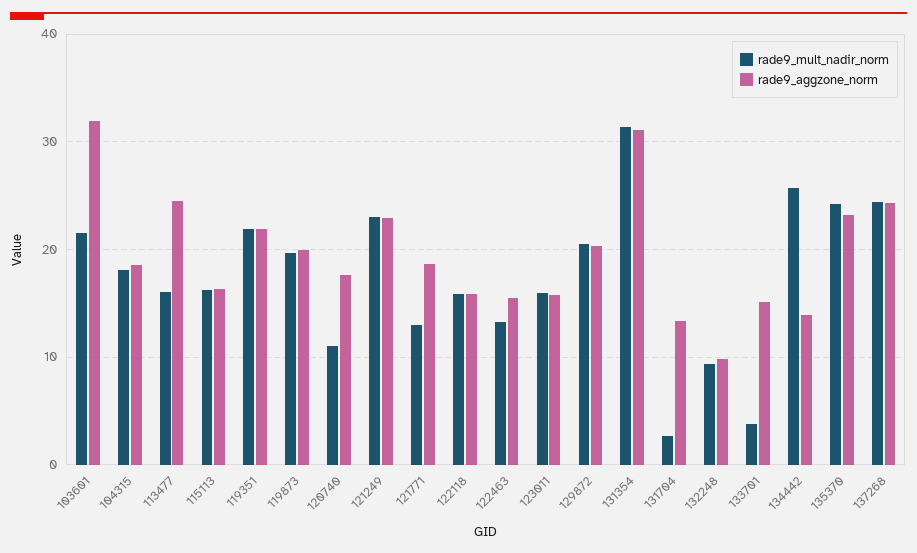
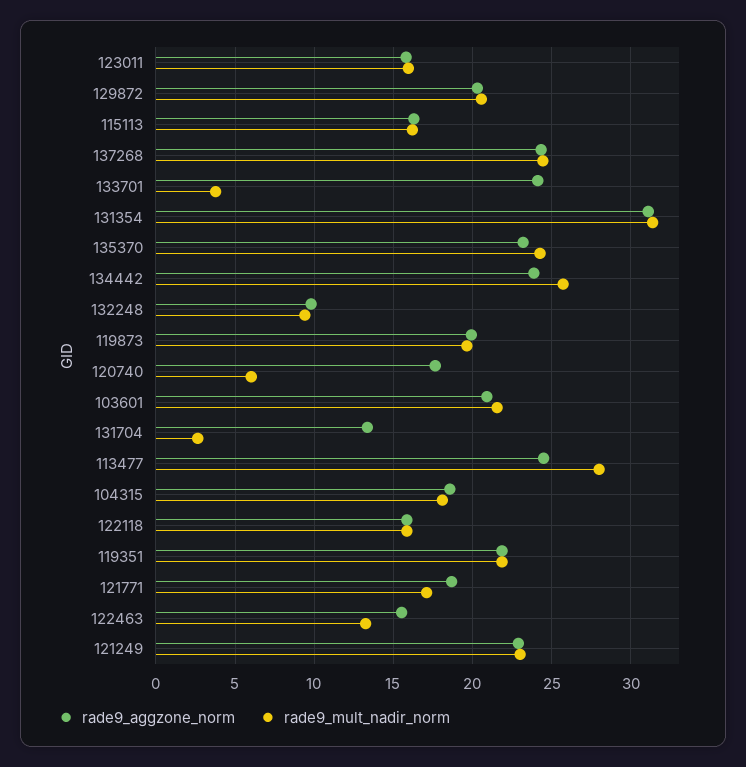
  {
    "rade9_mult_nadir_norm": {
      "103601": 21.5,
      "104315": 18,
-     "113477": 16,
+     "113477": 28,
      "115113": 16,
      "119351": 22,
      "119873": 19.5,
-     "120740": 11,
+     "120740": 6,
      "121249": 23,
-     "121771": 13,
+     "121771": 17,
      "122118": 16,
      "122463": 13.5,
      "123011": 16,
      "129872": 20.5,
      "131354": 31.5,
      "131704": 2.5,
      "132248": 9.5,
      "133701": 4,
      "134442": 25.5,
      "135370": 24.5,
      "137268": 24.5
    },
    "rade9_aggzone_norm": {
-     "103601": 32,
+     "103601": 21,
      "104315": 18.5,
      "113477": 24.5,
      "115113": 16.5,
      "119351": 22,
      "119873": 20,
      "120740": 17.5,
      "121249": 23,
      "121771": 18.5,
      "122118": 16,
      "122463": 15.5,
      "123011": 16,
      "129872": 20.5,
      "131354": 31,
      "131704": 13.5,
      "132248": 10,
-     "133701": 15,
+     "133701": 24,
-     "134442": 14,
+     "134442": 24,
      "135370": 23,
      "137268": 24.5
    }
  }

